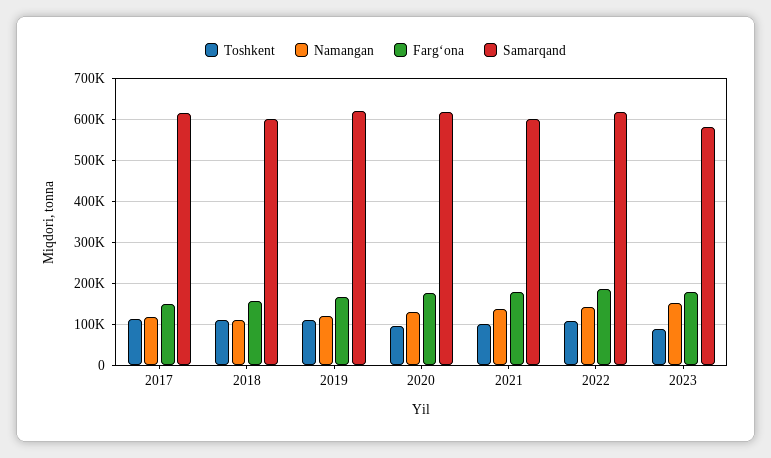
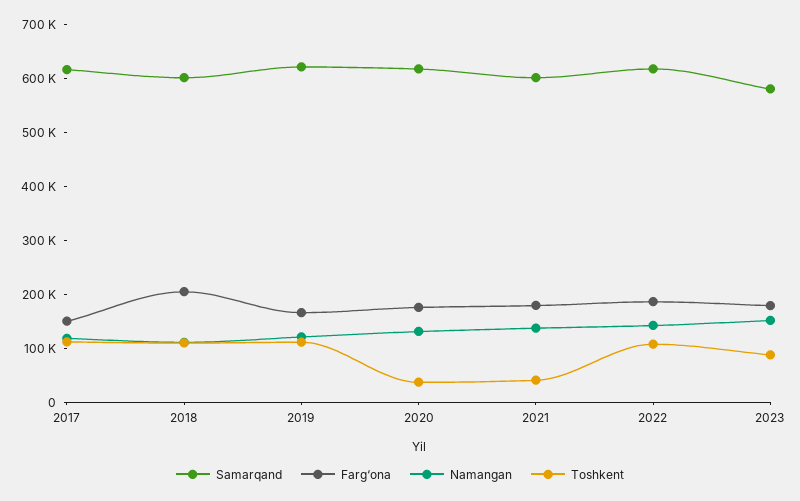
  {
    "Toshkent": {
      "2017": 120000,
      "2018": 100000,
      "2019": 120000,
-     "2020": 100000,
+     "2020": 40000,
-     "2021": 100000,
+     "2021": 40000,
      "2022": 100000,
      "2023": 80000
    },
    "Namangan": {
      "2017": 120000,
      "2018": 120000,
      "2019": 120000,
      "2020": 140000,
      "2021": 140000,
      "2022": 140000,
      "2023": 160000
    },
    "Farg‘ona": {
      "2017": 160000,
-     "2018": 160000,
+     "2018": 200000,
      "2019": 160000,
      "2020": 180000,
      "2021": 180000,
      "2022": 180000,
      "2023": 180000
    },
    "Samarqand": {
      "2017": 620000,
      "2018": 600000,
      "2019": 620000,
      "2020": 620000,
      "2021": 600000,
      "2022": 620000,
      "2023": 580000
    }
  }

